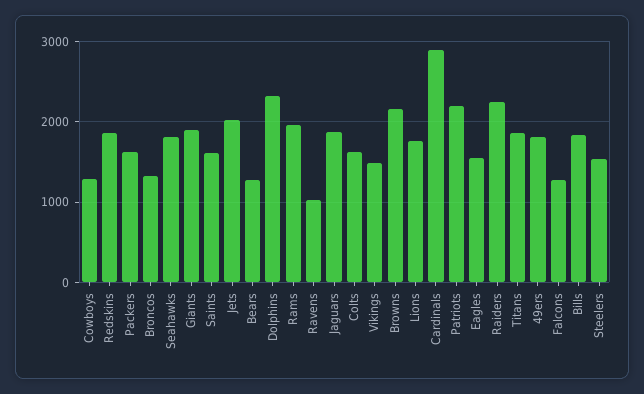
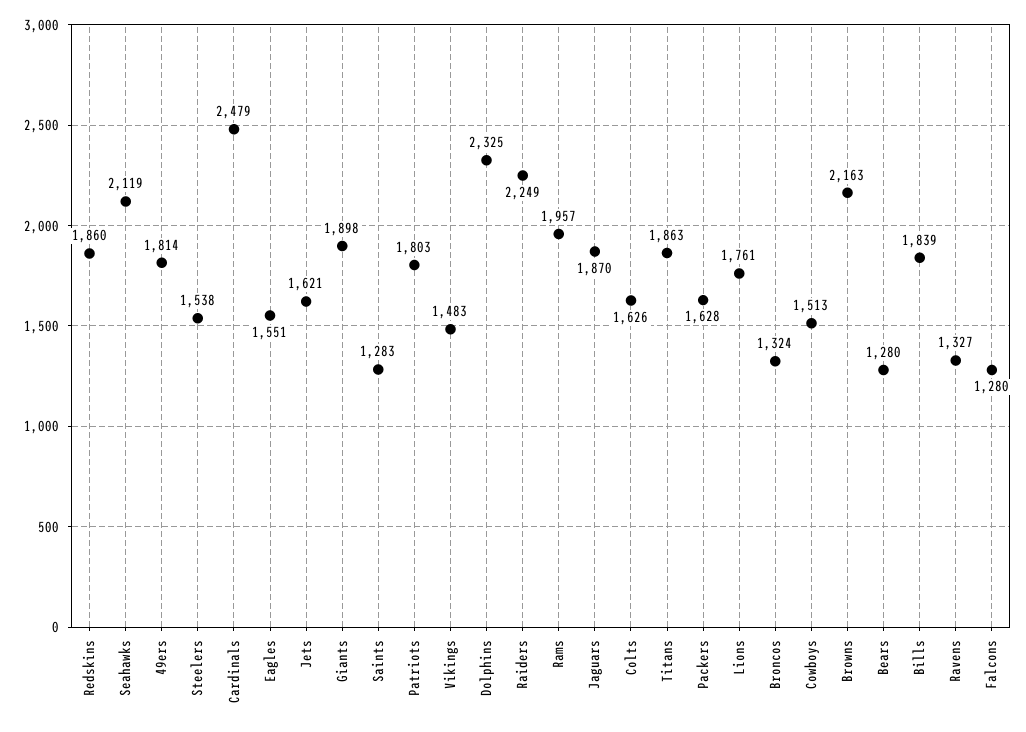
  {
-   "Cowboys": 1300,
+   "Cowboys": 1513,
    "Redskins": 1860,
    "Packers": 1628,
    "Broncos": 1324,
-   "Seahawks": 1800,
+   "Seahawks": 2119,
    "Giants": 1898,
-   "Saints": 1600,
+   "Saints": 1283,
-   "Jets": 2000,
+   "Jets": 1621,
    "Bears": 1280,
    "Dolphins": 2325,
    "Rams": 1957,
-   "Ravens": 1000,
+   "Ravens": 1327,
    "Jaguars": 1870,
    "Colts": 1626,
    "Vikings": 1483,
    "Browns": 2163,
    "Lions": 1761,
-   "Cardinals": 2900,
+   "Cardinals": 2479,
-   "Patriots": 2200,
+   "Patriots": 1803,
    "Eagles": 1551,
    "Raiders": 2249,
    "Titans": 1863,
    "49ers": 1814,
    "Falcons": 1280,
    "Bills": 1839,
    "Steelers": 1538
  }

